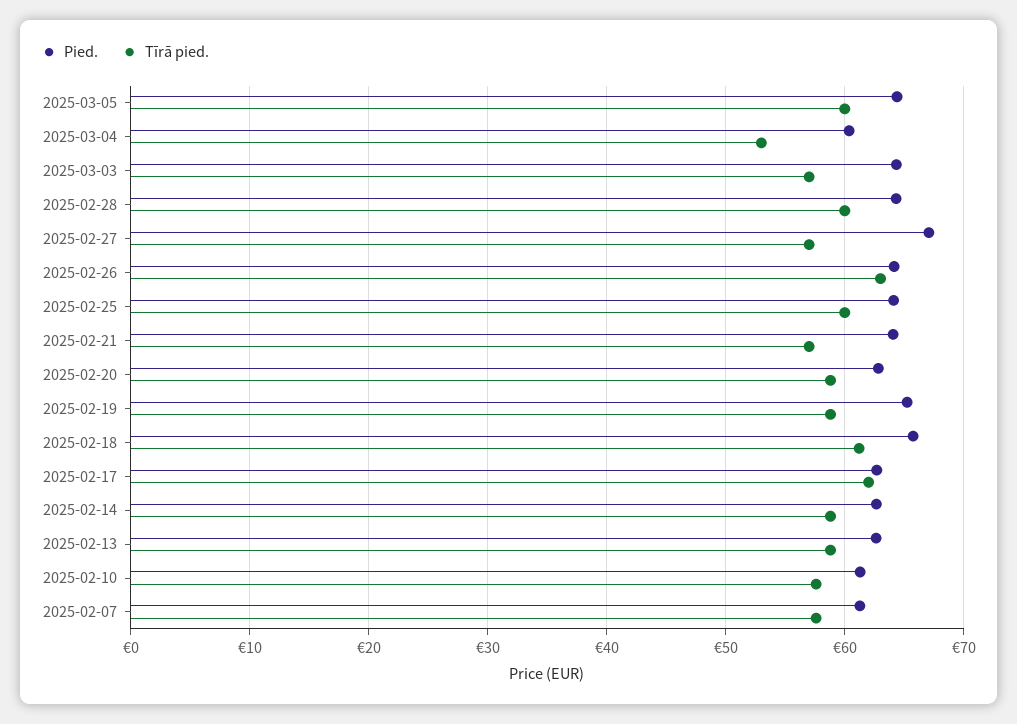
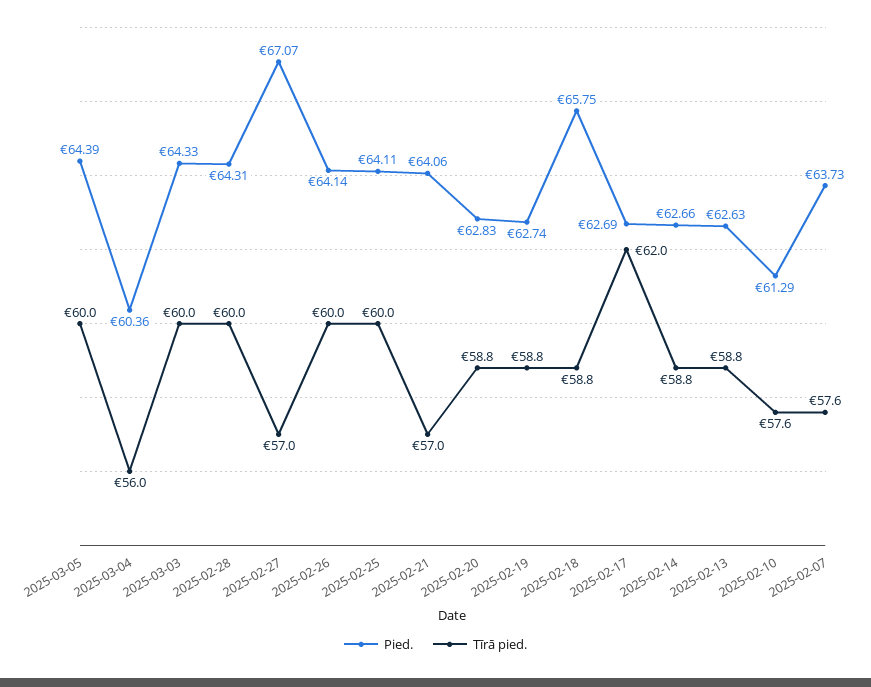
  {
    "Pied.": {
      "2025-03-05": 64.39,
      "2025-03-04": 60.36,
      "2025-03-03": 64.33,
      "2025-02-28": 64.31,
      "2025-02-27": 67.07,
      "2025-02-26": 64.14,
      "2025-02-25": 64.11,
      "2025-02-21": 64.06,
      "2025-02-20": 62.83,
-     "2025-02-19": 65,
+     "2025-02-19": 62.74,
      "2025-02-18": 65.75,
      "2025-02-17": 62.69,
      "2025-02-14": 62.66,
      "2025-02-13": 62.63,
      "2025-02-10": 61.29,
-     "2025-02-07": 61
+     "2025-02-07": 63.73
    },
    "Tīrā pied.": {
      "2025-03-05": 60,
-     "2025-03-04": 53,
+     "2025-03-04": 56,
-     "2025-03-03": 57,
+     "2025-03-03": 60,
      "2025-02-28": 60,
      "2025-02-27": 57,
-     "2025-02-26": 63,
+     "2025-02-26": 60,
      "2025-02-25": 60,
      "2025-02-21": 57,
      "2025-02-20": 58.8,
      "2025-02-19": 58.8,
-     "2025-02-18": 61,
+     "2025-02-18": 58.8,
      "2025-02-17": 62,
      "2025-02-14": 58.8,
      "2025-02-13": 58.8,
      "2025-02-10": 57.6,
      "2025-02-07": 57.6
    }
  }

